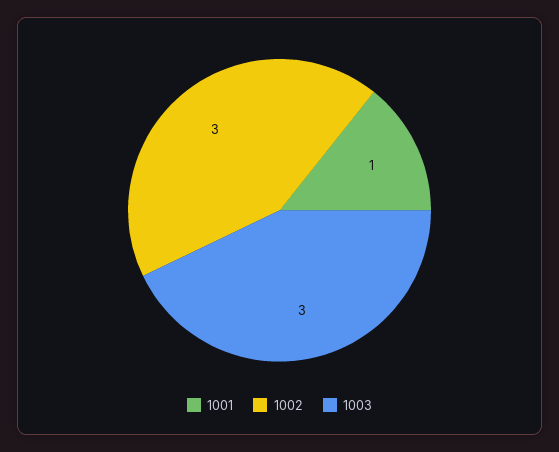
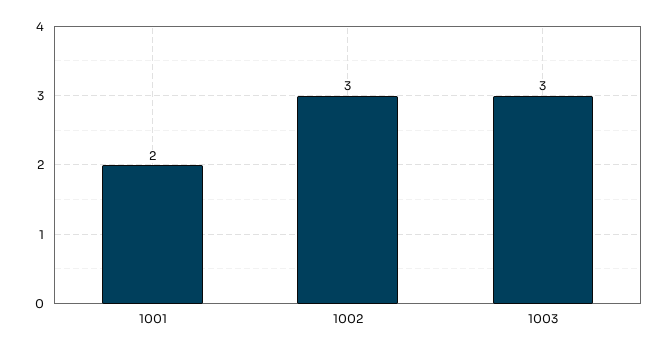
  {
-   "1001": 1,
+   "1001": 2,
    "1002": 3,
    "1003": 3
  }

